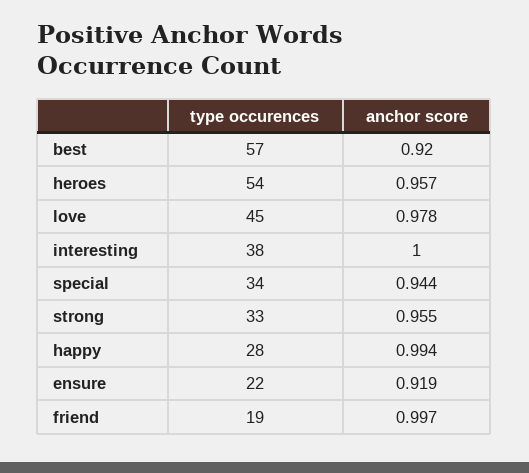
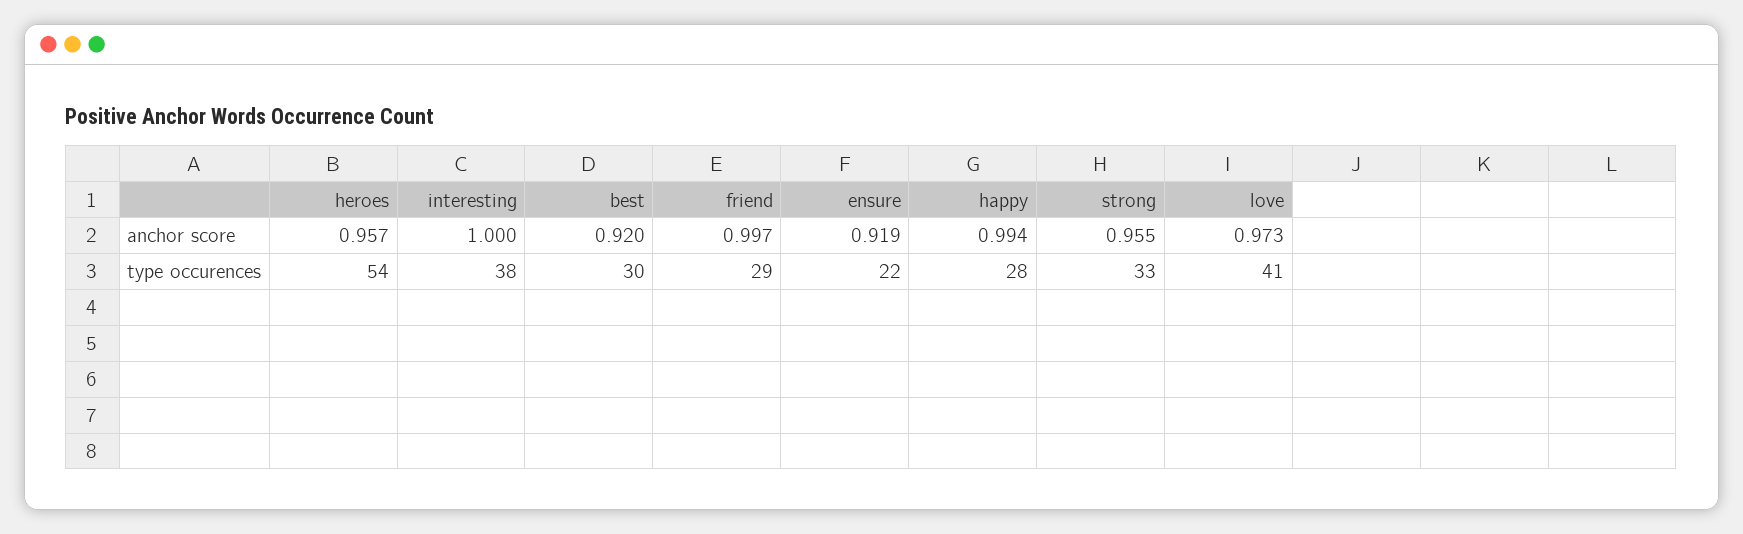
  {
    "type occurences": {
-     "best": 57,
+     "best": 30,
      "heroes": 54,
-     "love": 45,
+     "love": 41,
      "interesting": 38,
-     "special": 34,
      "strong": 33,
      "happy": 28,
      "ensure": 22,
-     "friend": 19
+     "friend": 29
    },
    "anchor score": {
      "best": 0.92,
      "heroes": 0.957,
-     "love": 0.978,
+     "love": 0.973,
      "interesting": 1,
-     "special": 0.944,
      "strong": 0.955,
      "happy": 0.994,
      "ensure": 0.919,
      "friend": 0.997
    }
  }

